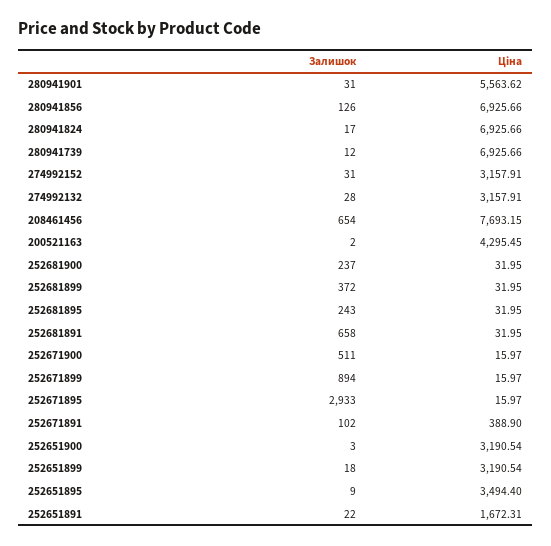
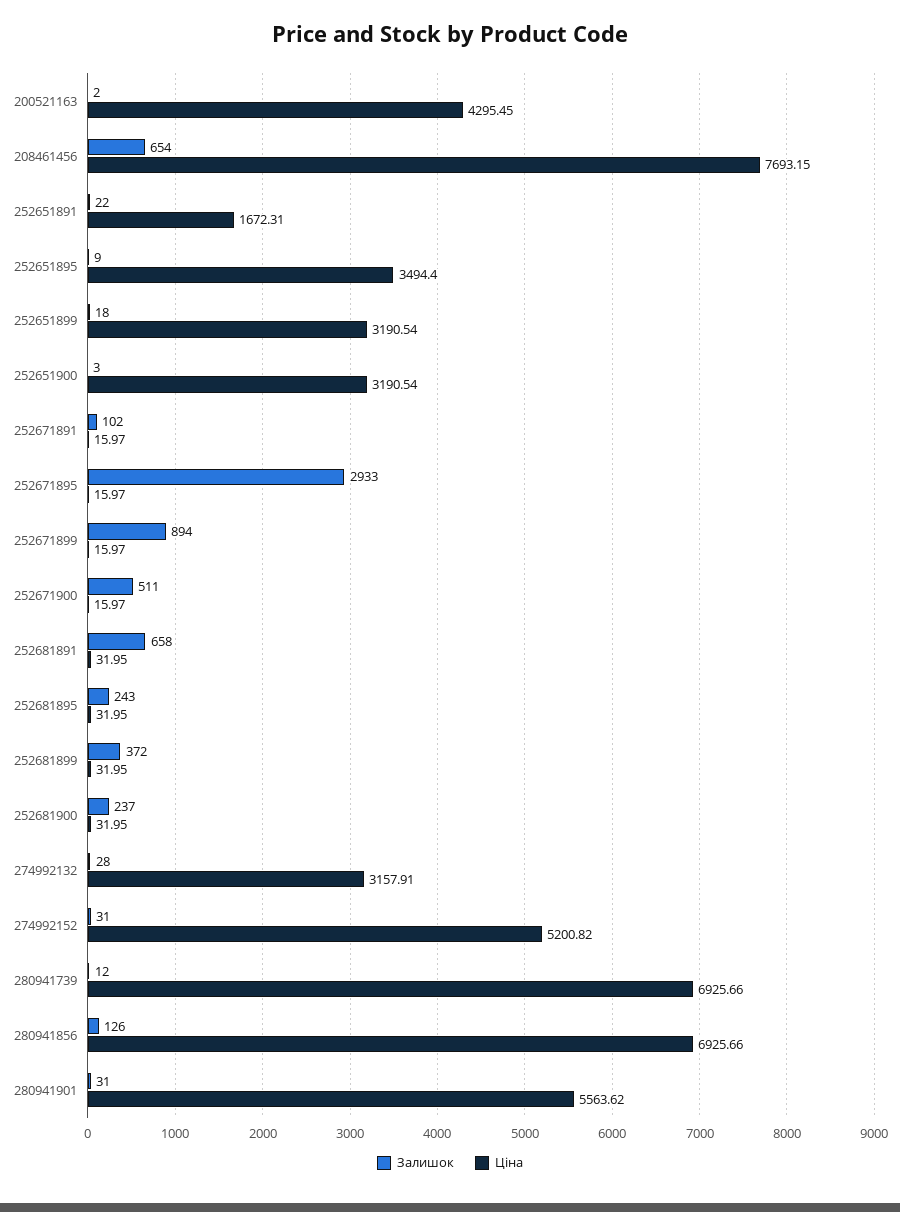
  {
    "Залишок": {
      "280941901": 31,
      "280941856": 126,
-     "280941824": 17,
      "280941739": 12,
      "274992152": 31,
      "274992132": 28,
      "208461456": 654,
      "200521163": 2,
      "252681900": 237,
      "252681899": 372,
      "252681895": 243,
      "252681891": 658,
      "252671900": 511,
      "252671899": 894,
      "252671895": 2933,
      "252671891": 102,
      "252651900": 3,
      "252651899": 18,
      "252651895": 9,
      "252651891": 22
    },
    "Ціна": {
      "280941901": 5563.62,
      "280941856": 6925.66,
-     "280941824": 6925.66,
      "280941739": 6925.66,
-     "274992152": 3157.91,
+     "274992152": 5200.82,
      "274992132": 3157.91,
      "208461456": 7693.15,
      "200521163": 4295.45,
      "252681900": 31.95,
      "252681899": 31.95,
      "252681895": 31.95,
      "252681891": 31.95,
      "252671900": 15.97,
      "252671899": 15.97,
      "252671895": 15.97,
-     "252671891": 388.9,
+     "252671891": 15.97,
      "252651900": 3190.54,
      "252651899": 3190.54,
      "252651895": 3494.4,
      "252651891": 1672.31
    }
  }

